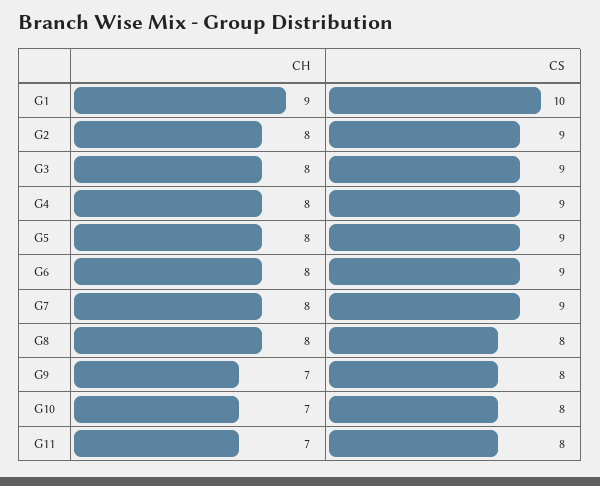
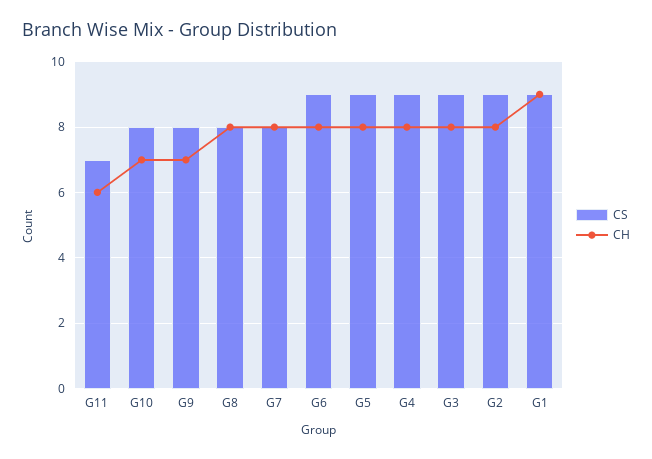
  {
    "CH": {
      "G1": 9,
      "G2": 8,
      "G3": 8,
      "G4": 8,
      "G5": 8,
      "G6": 8,
      "G7": 8,
      "G8": 8,
      "G9": 7,
      "G10": 7,
-     "G11": 7
+     "G11": 6
    },
    "CS": {
-     "G1": 10,
+     "G1": 9,
      "G2": 9,
      "G3": 9,
      "G4": 9,
      "G5": 9,
      "G6": 9,
-     "G7": 9,
+     "G7": 8,
      "G8": 8,
      "G9": 8,
      "G10": 8,
-     "G11": 8
+     "G11": 7
    }
  }

